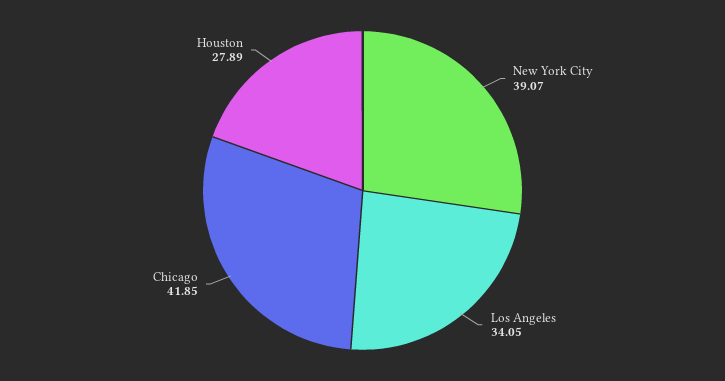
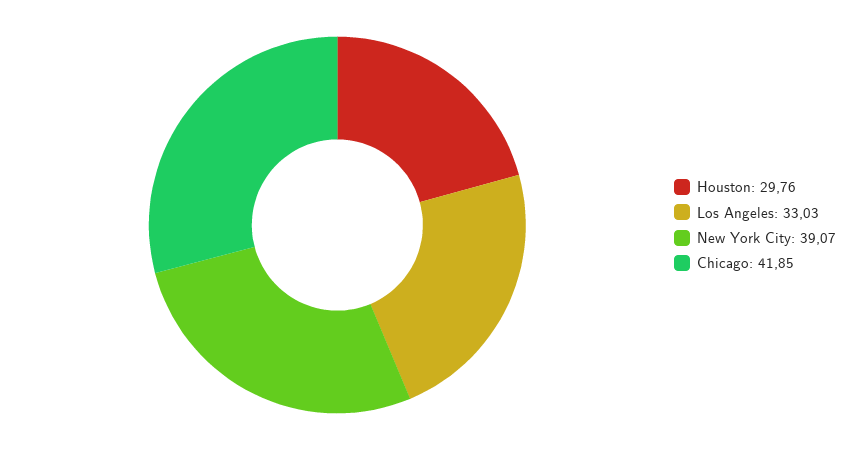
  {
    "New York City": 39.07,
-   "Los Angeles": 34.05,
+   "Los Angeles": 33.03,
    "Chicago": 41.85,
-   "Houston": 27.89
+   "Houston": 29.76
  }

